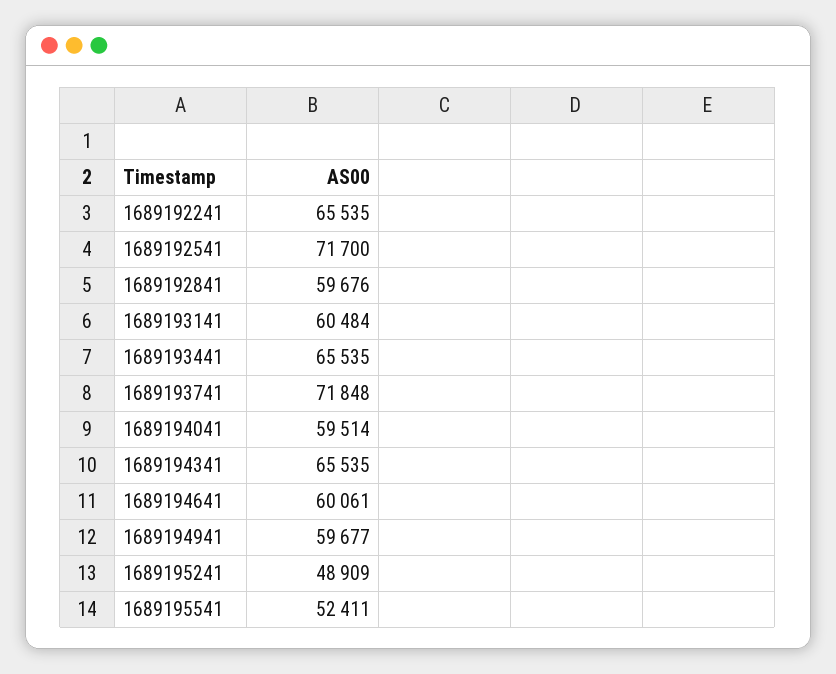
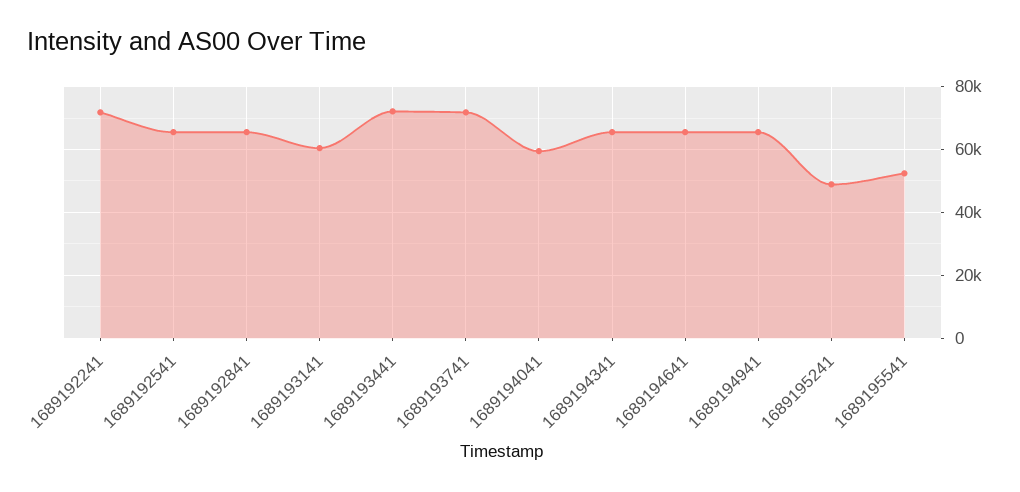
  {
-   "1689192241": 65535,
+   "1689192241": 72000,
-   "1689192541": 71700,
+   "1689192541": 66000,
-   "1689192841": 59676,
+   "1689192841": 66000,
    "1689193141": 60484,
-   "1689193441": 65535,
+   "1689193441": 72000,
    "1689193741": 71848,
    "1689194041": 59514,
    "1689194341": 65535,
-   "1689194641": 60061,
+   "1689194641": 66000,
-   "1689194941": 59677,
+   "1689194941": 66000,
    "1689195241": 48909,
    "1689195541": 52411
  }

